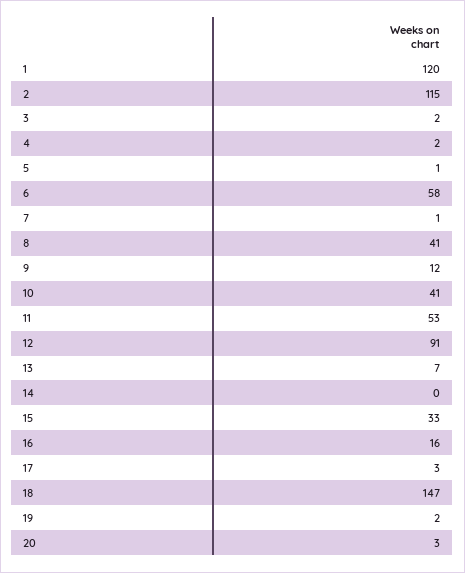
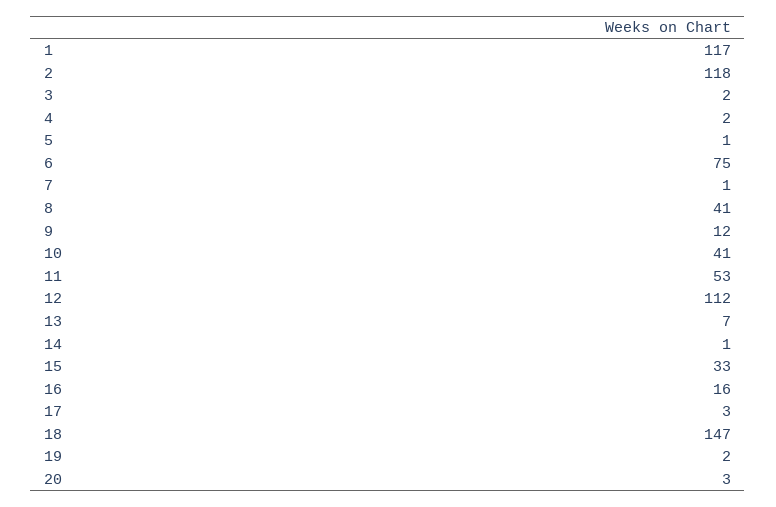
  {
-   "1": 120,
+   "1": 117,
-   "2": 115,
+   "2": 118,
    "3": 2,
    "4": 2,
    "5": 1,
-   "6": 58,
+   "6": 75,
    "7": 1,
    "8": 41,
    "9": 12,
    "10": 41,
    "11": 53,
-   "12": 91,
+   "12": 112,
    "13": 7,
-   "14": 0,
+   "14": 1,
    "15": 33,
    "16": 16,
    "17": 3,
    "18": 147,
    "19": 2,
    "20": 3
  }

